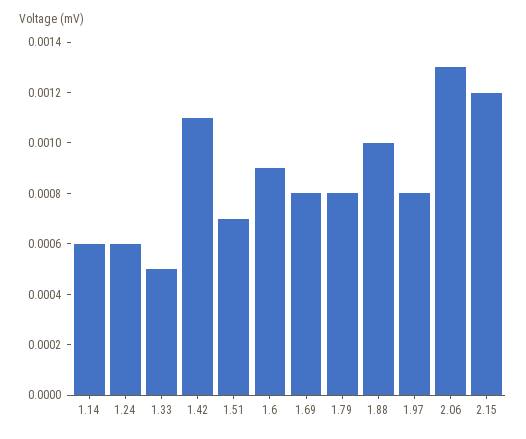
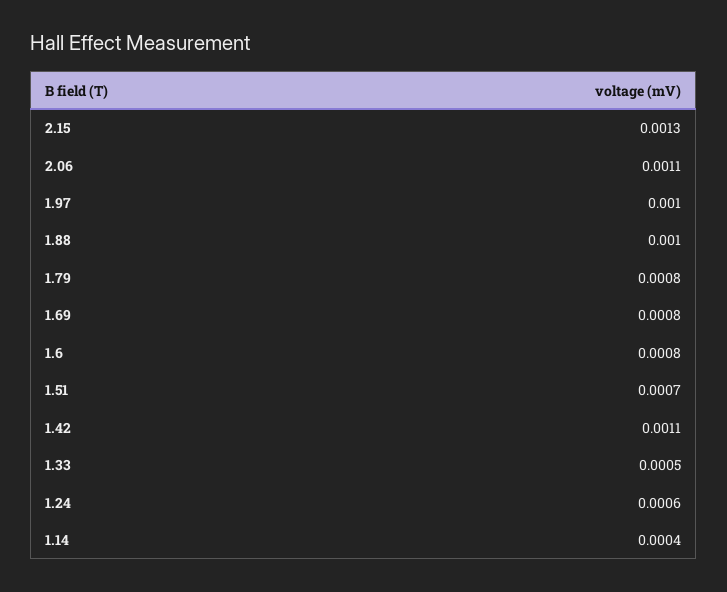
  {
-   "1.14": 0.0006,
+   "1.14": 0.0004,
    "1.24": 0.0006,
    "1.33": 0.0005,
    "1.42": 0.0011,
    "1.51": 0.0007,
-   "1.6": 0.0009,
+   "1.6": 0.0008,
    "1.69": 0.0008,
    "1.79": 0.0008,
    "1.88": 0.001,
-   "1.97": 0.0008,
+   "1.97": 0.001,
-   "2.06": 0.0013,
+   "2.06": 0.0011,
-   "2.15": 0.0012
+   "2.15": 0.0013
  }

